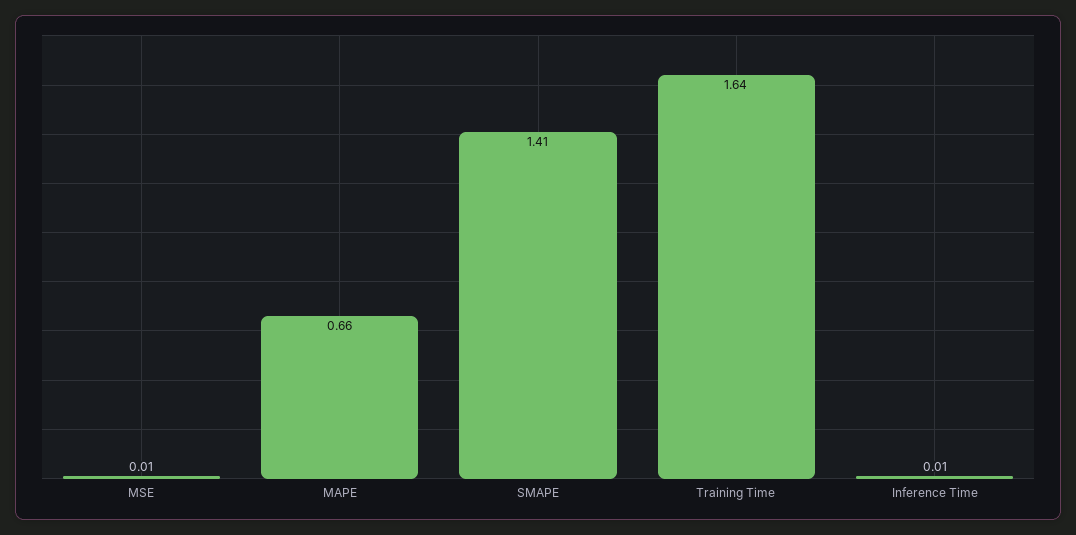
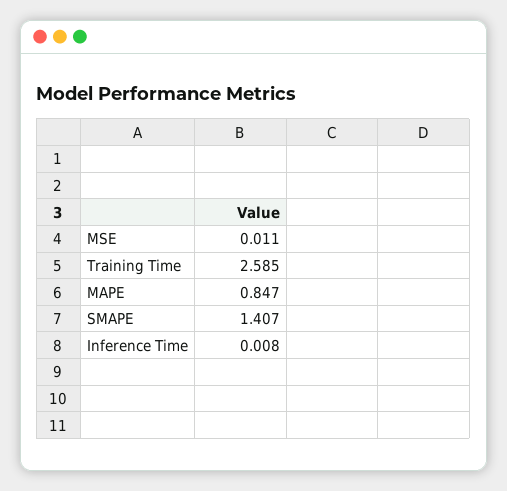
  {
    "MSE": 0.011,
-   "MAPE": 0.66,
+   "MAPE": 0.847,
    "SMAPE": 1.407,
-   "Training Time": 1.64,
+   "Training Time": 2.585,
    "Inference Time": 0.008
  }

